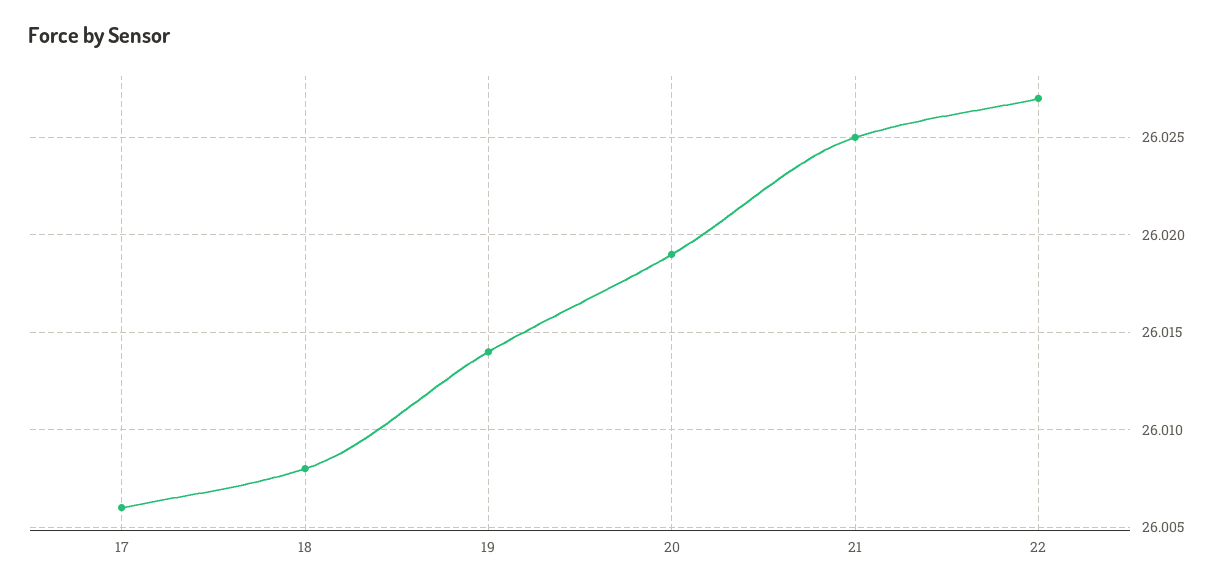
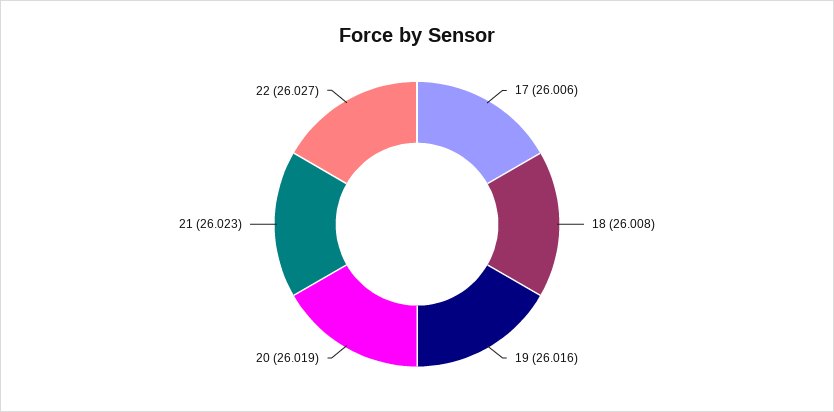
  {
    "17": 26.006,
    "18": 26.008,
-   "19": 26.014,
+   "19": 26.016,
    "20": 26.019,
-   "21": 26.025,
+   "21": 26.023,
    "22": 26.027
  }

